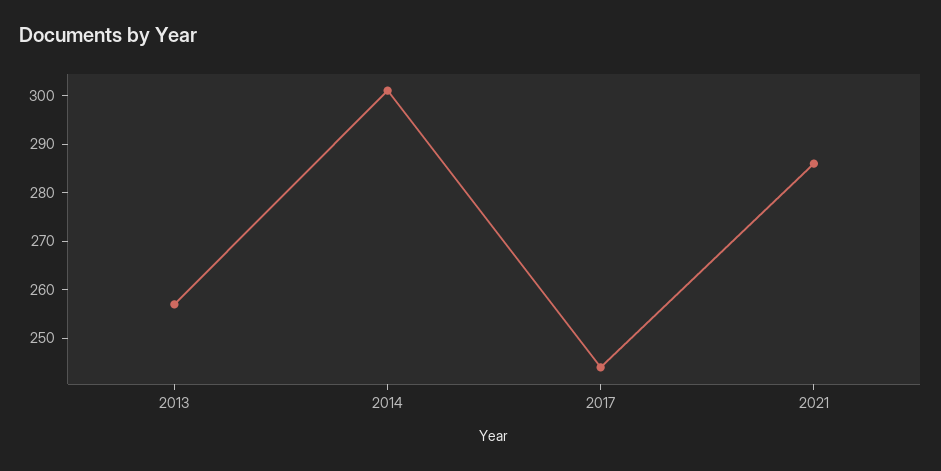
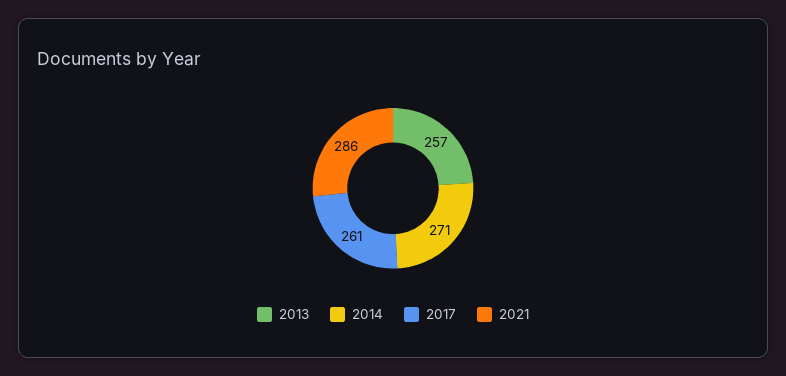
  {
    "2013": 257,
-   "2014": 300,
+   "2014": 271,
-   "2017": 245,
+   "2017": 261,
    "2021": 286
  }

